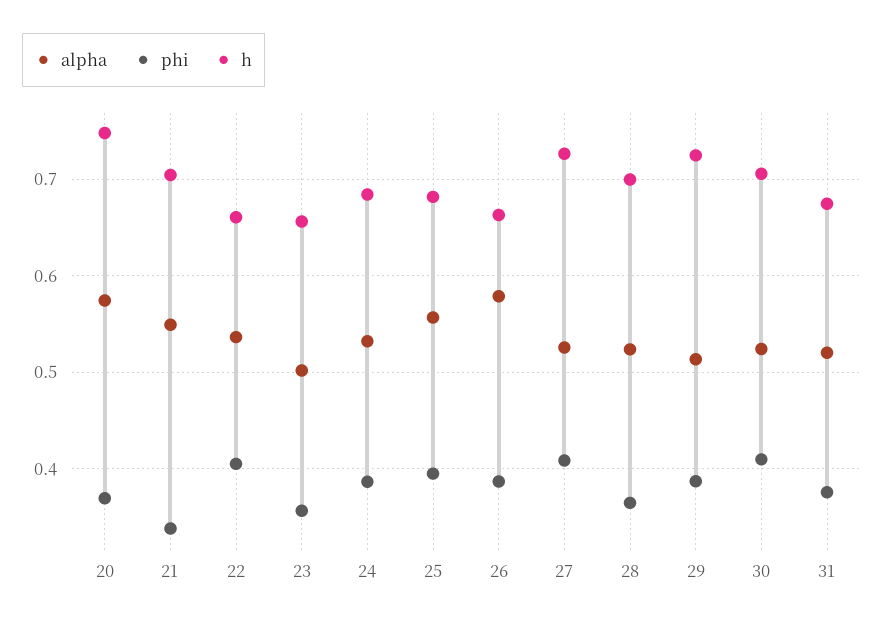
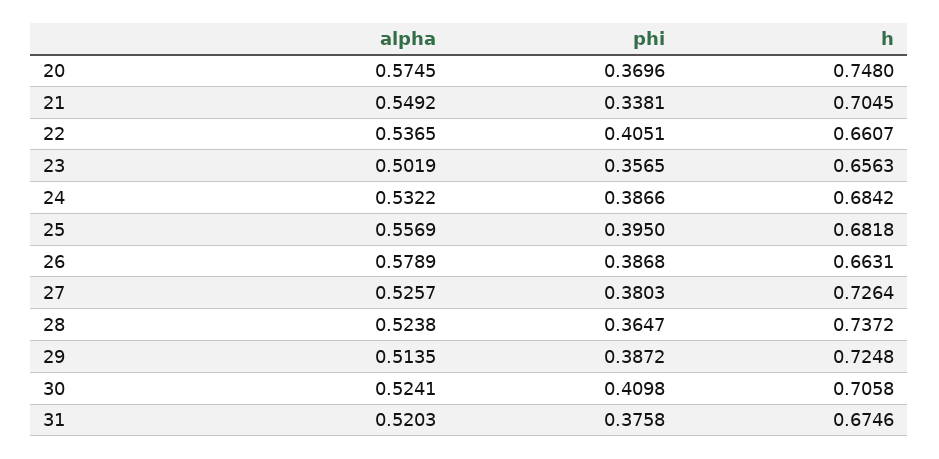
  {
    "alpha": {
      "20": 0.5745,
      "21": 0.5492,
      "22": 0.5365,
      "23": 0.5019,
      "24": 0.5322,
      "25": 0.5569,
      "26": 0.5789,
      "27": 0.5257,
      "28": 0.5238,
      "29": 0.5135,
      "30": 0.5241,
      "31": 0.5203
    },
    "phi": {
      "20": 0.3696,
      "21": 0.3381,
      "22": 0.4051,
      "23": 0.3565,
      "24": 0.3866,
      "25": 0.395,
      "26": 0.3868,
-     "27": 0.41,
+     "27": 0.3803,
      "28": 0.3647,
      "29": 0.3872,
      "30": 0.4098,
      "31": 0.3758
    },
    "h": {
      "20": 0.748,
      "21": 0.7045,
      "22": 0.6607,
      "23": 0.6563,
      "24": 0.6842,
      "25": 0.6818,
      "26": 0.6631,
      "27": 0.7264,
-     "28": 0.7,
+     "28": 0.7372,
      "29": 0.7248,
      "30": 0.7058,
      "31": 0.6746
    }
  }

